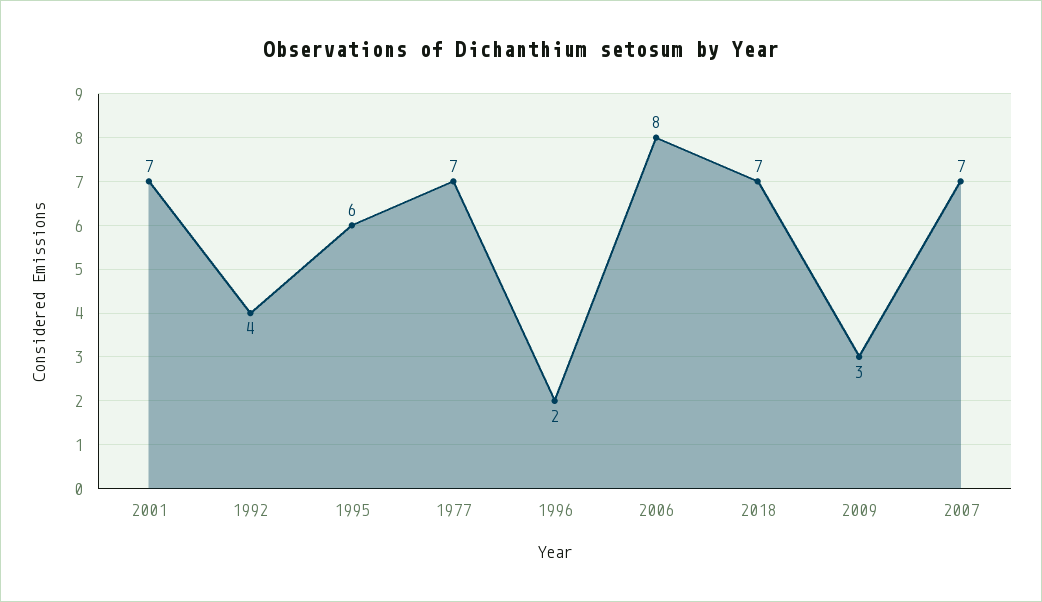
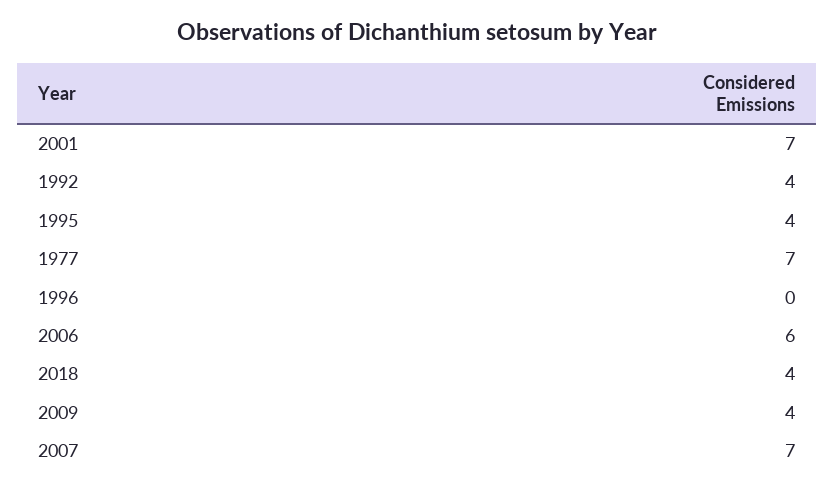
  {
    "2001": 7,
    "1992": 4,
-   "1995": 6,
+   "1995": 4,
    "1977": 7,
-   "1996": 2,
+   "1996": 0,
-   "2006": 8,
+   "2006": 6,
-   "2018": 7,
+   "2018": 4,
-   "2009": 3,
+   "2009": 4,
    "2007": 7
  }

